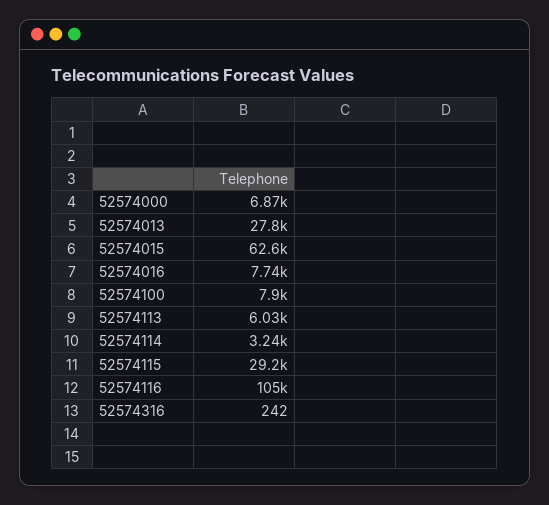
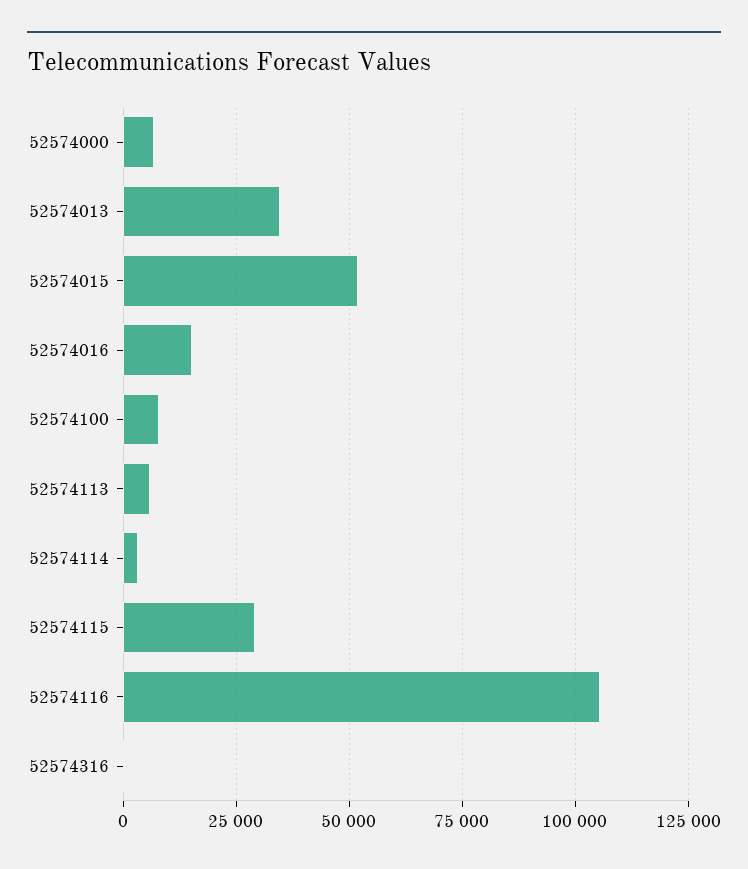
  {
    "52574000": 6870,
-   "52574013": 27800,
+   "52574013": 35000,
-   "52574015": 62600,
+   "52574015": 52500,
-   "52574016": 7740,
+   "52574016": 15000,
    "52574100": 7900,
    "52574113": 6030,
    "52574114": 3240,
    "52574115": 29200,
    "52574116": 105000,
    "52574316": 242
  }

